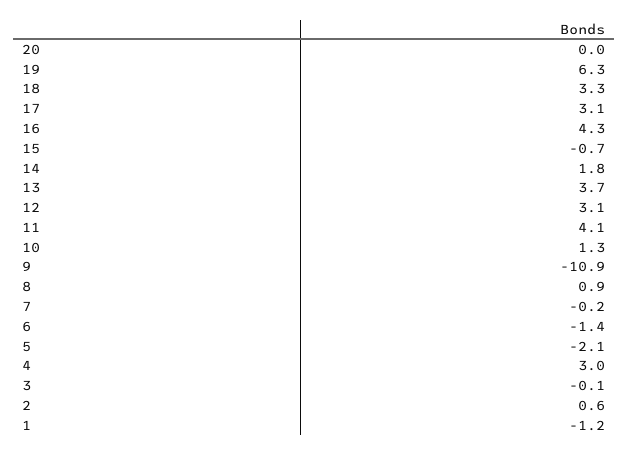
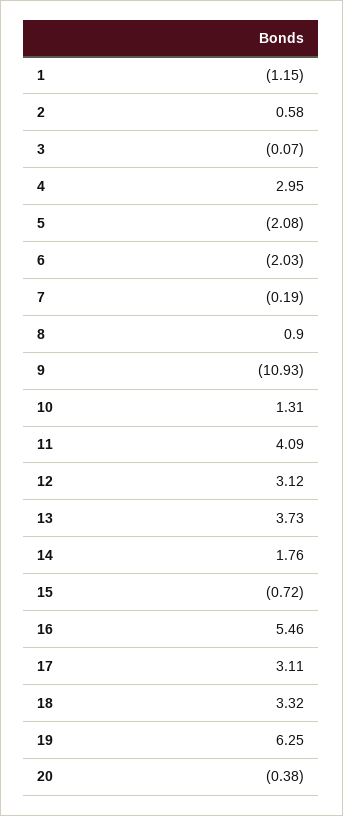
  {
-   "20": 0,
+   "20": -0.38,
    "19": 6.25,
    "18": 3.32,
    "17": 3.11,
-   "16": 4.3,
+   "16": 5.46,
    "15": -0.72,
    "14": 1.76,
    "13": 3.73,
    "12": 3.12,
    "11": 4.09,
    "10": 1.31,
    "9": -10.93,
    "8": 0.9,
    "7": -0.19,
-   "6": -1.4,
+   "6": -2.03,
    "5": -2.08,
    "4": 2.95,
    "3": -0.07,
    "2": 0.58,
    "1": -1.15
  }

